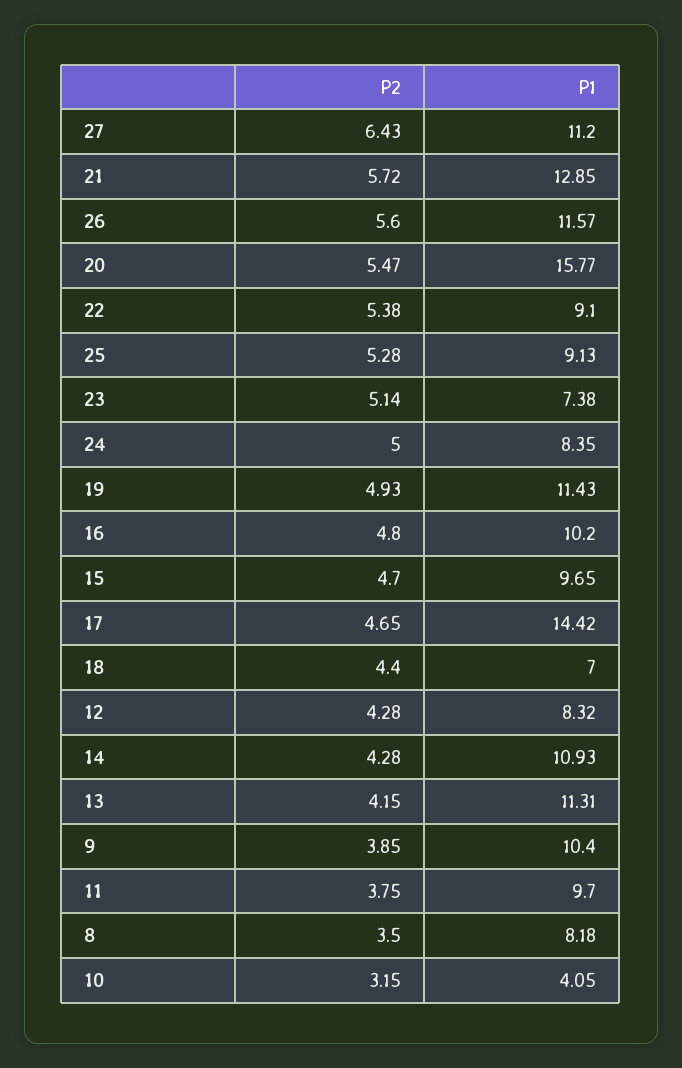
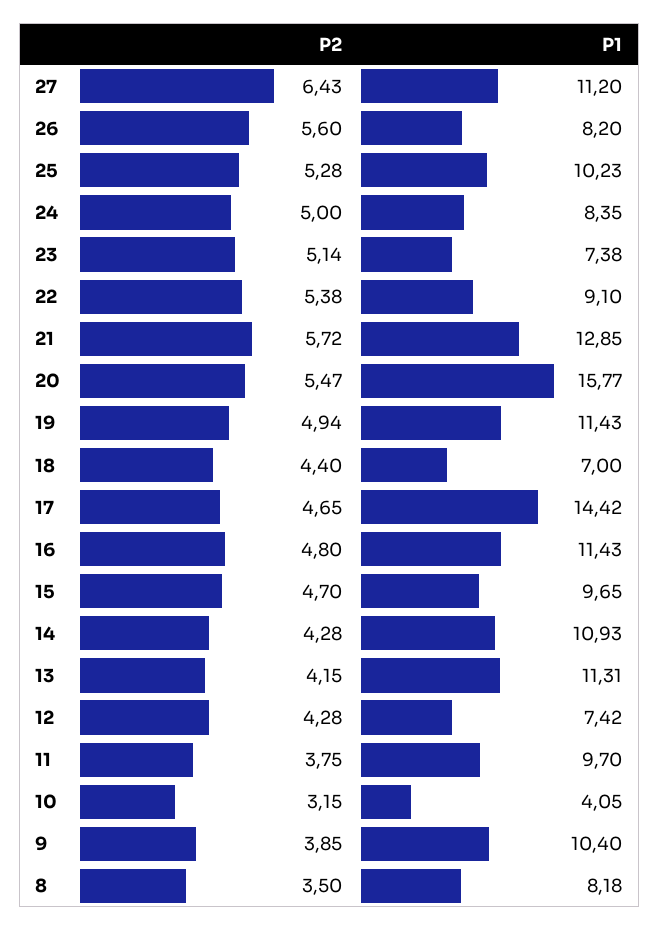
  {
    "P2": {
      "27": 6.43,
      "21": 5.72,
      "26": 5.6,
      "20": 5.47,
      "22": 5.38,
      "25": 5.28,
      "23": 5.14,
      "24": 5,
-     "19": 4.93,
+     "19": 4.94,
      "16": 4.8,
      "15": 4.7,
      "17": 4.65,
      "18": 4.4,
      "12": 4.28,
      "14": 4.28,
      "13": 4.15,
      "9": 3.85,
      "11": 3.75,
      "8": 3.5,
      "10": 3.15
    },
    "P1": {
      "27": 11.2,
      "21": 12.85,
-     "26": 11.57,
+     "26": 8.2,
      "20": 15.77,
      "22": 9.1,
-     "25": 9.13,
+     "25": 10.23,
      "23": 7.38,
      "24": 8.35,
      "19": 11.43,
-     "16": 10.2,
+     "16": 11.43,
      "15": 9.65,
      "17": 14.42,
      "18": 7,
-     "12": 8.32,
+     "12": 7.42,
      "14": 10.93,
      "13": 11.31,
      "9": 10.4,
      "11": 9.7,
      "8": 8.18,
      "10": 4.05
    }
  }

